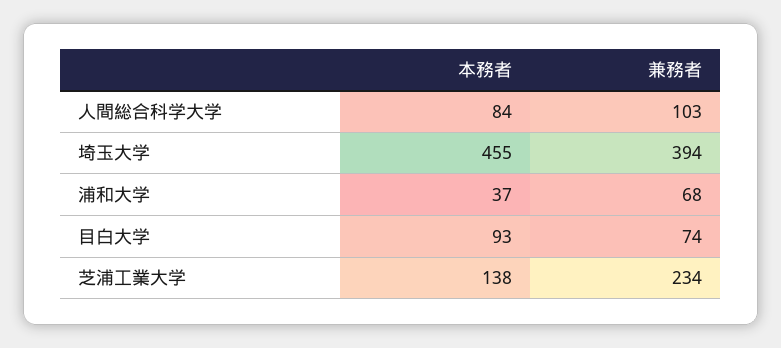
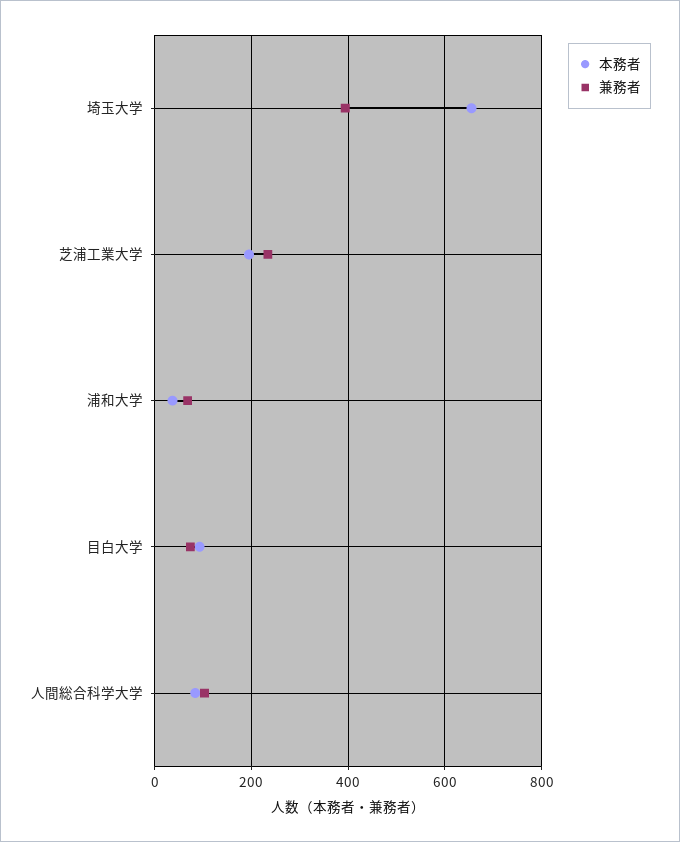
  {
    "本務者": {
      "人間総合科学大学": 84,
-     "埼玉大学": 455,
+     "埼玉大学": 660,
      "浦和大学": 37,
      "目白大学": 93,
-     "芝浦工業大学": 138
+     "芝浦工業大学": 200
    },
    "兼務者": {
      "人間総合科学大学": 103,
      "埼玉大学": 394,
      "浦和大学": 68,
      "目白大学": 74,
      "芝浦工業大学": 234
    }
  }

